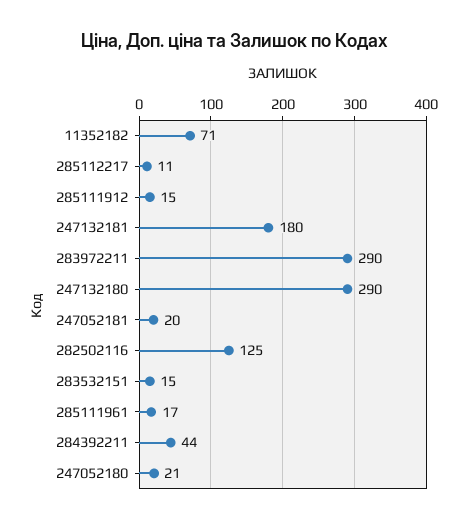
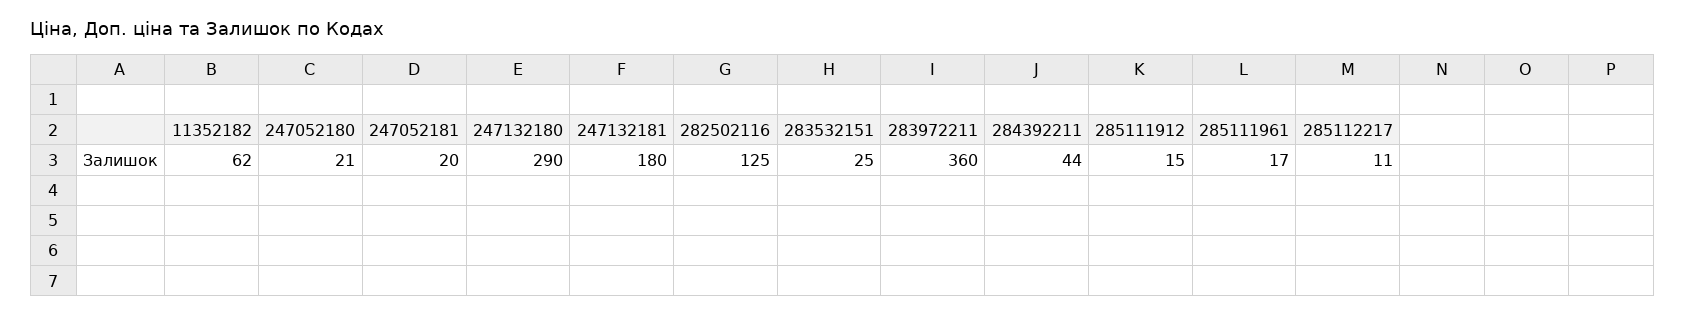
  {
-   "11352182": 71,
+   "11352182": 62,
    "285112217": 11,
    "285111912": 15,
    "247132181": 180,
-   "283972211": 290,
+   "283972211": 360,
    "247132180": 290,
    "247052181": 20,
    "282502116": 125,
-   "283532151": 15,
+   "283532151": 25,
    "285111961": 17,
    "284392211": 44,
    "247052180": 21
  }

